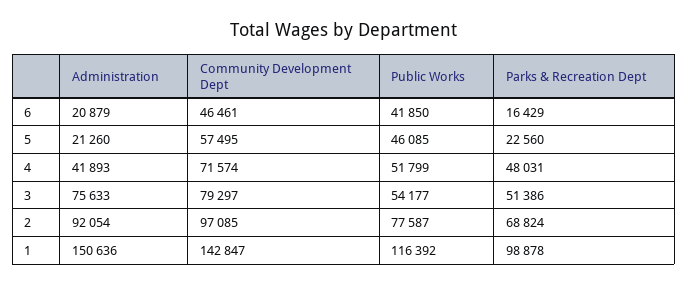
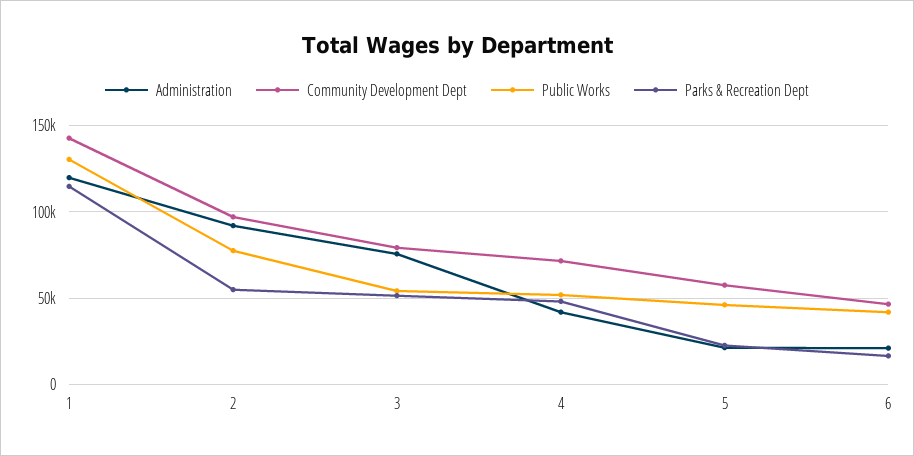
  {
    "Administration": {
      "6": 20879,
      "5": 21260,
      "4": 41893,
      "3": 75633,
      "2": 92054,
-     "1": 150636
+     "1": 120000
    },
    "Community Development Dept": {
      "6": 46461,
      "5": 57495,
      "4": 71574,
      "3": 79297,
      "2": 97085,
      "1": 142847
    },
    "Public Works": {
      "6": 41850,
      "5": 46085,
      "4": 51799,
      "3": 54177,
      "2": 77587,
-     "1": 116392
+     "1": 130000
    },
    "Parks & Recreation Dept": {
      "6": 16429,
      "5": 22560,
      "4": 48031,
      "3": 51386,
-     "2": 68824,
+     "2": 55000,
-     "1": 98878
+     "1": 115000
    }
  }

